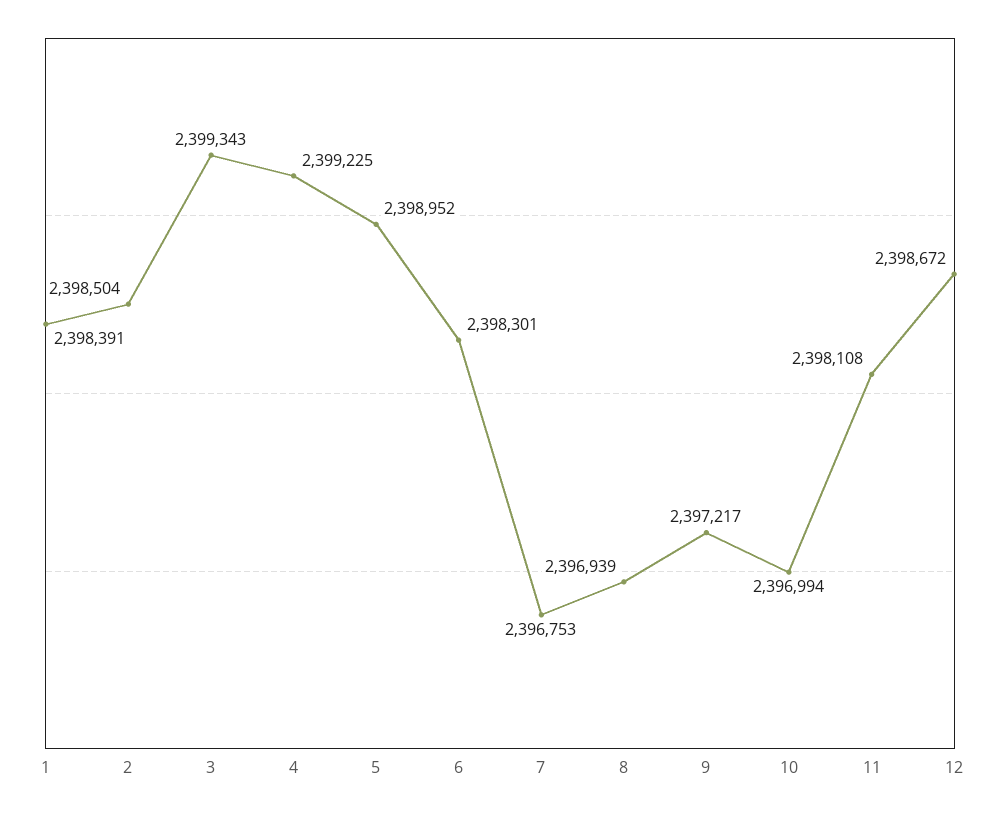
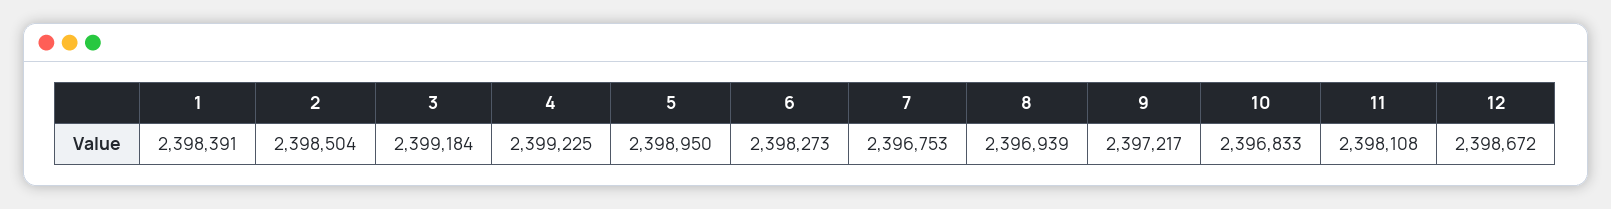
  {
    "1": 2398391,
    "2": 2398504,
-   "3": 2399343,
+   "3": 2399184,
    "4": 2399225,
-   "5": 2398952,
+   "5": 2398950,
-   "6": 2398301,
+   "6": 2398273,
    "7": 2396753,
    "8": 2396939,
    "9": 2397217,
-   "10": 2396994,
+   "10": 2396833,
    "11": 2398108,
    "12": 2398672
  }

